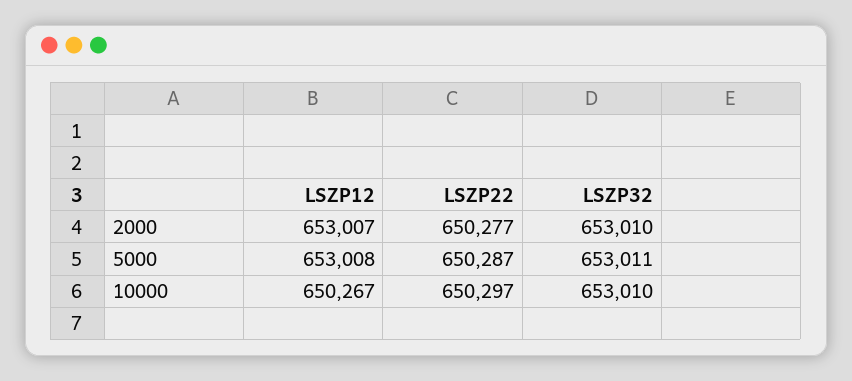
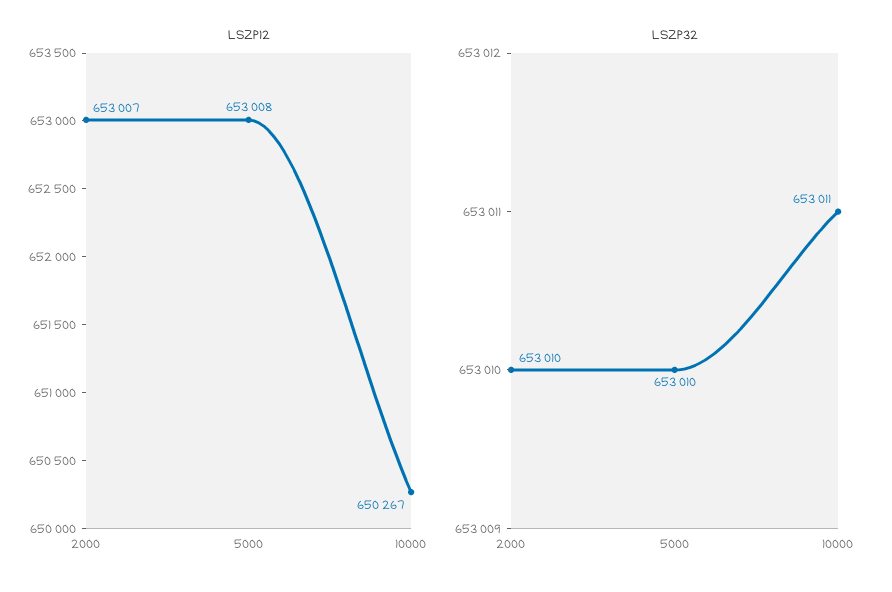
  {
    "LSZP12": {
      "2000": 653007,
      "5000": 653008,
      "10000": 650267
    },
-   "LSZP22": {
-     "2000": 650277,
-     "5000": 650287,
-     "10000": 650297
-   },
    "LSZP32": {
      "2000": 653010,
-     "5000": 653011,
+     "5000": 653010,
-     "10000": 653010
+     "10000": 653011
    }
  }

